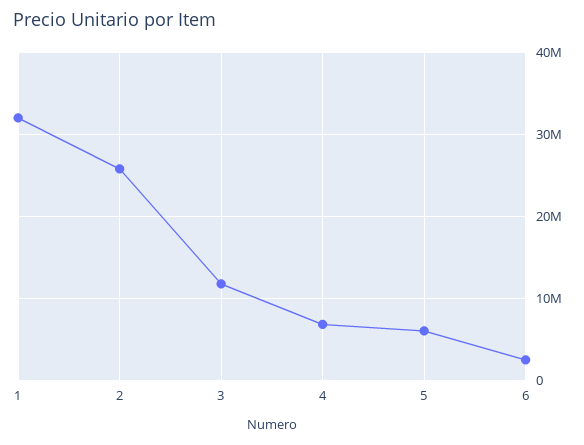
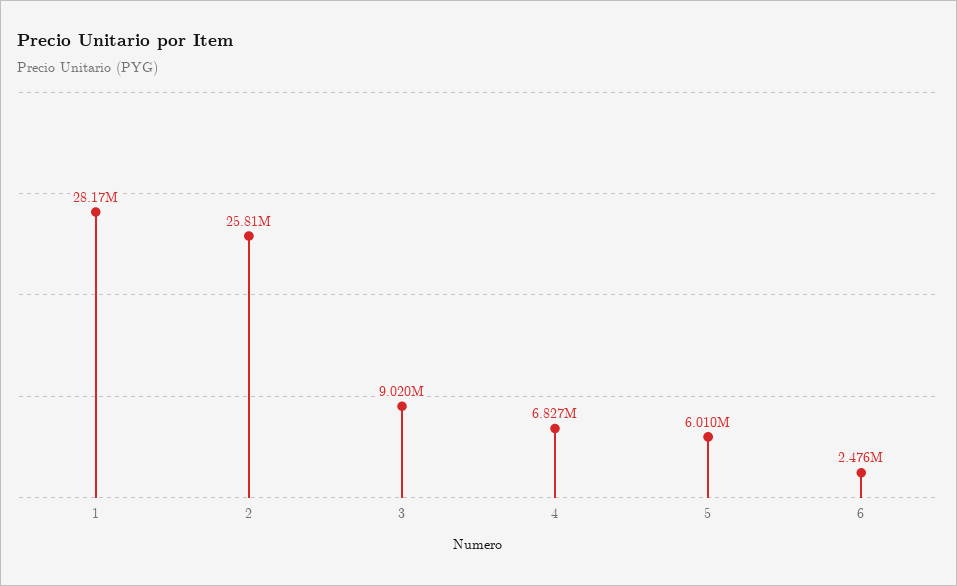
  {
-   "1": 32000000,
+   "1": 28170000,
    "2": 25810000,
-   "3": 12000000,
+   "3": 9020000,
    "4": 6827000,
    "5": 6010000,
    "6": 2476000
  }

